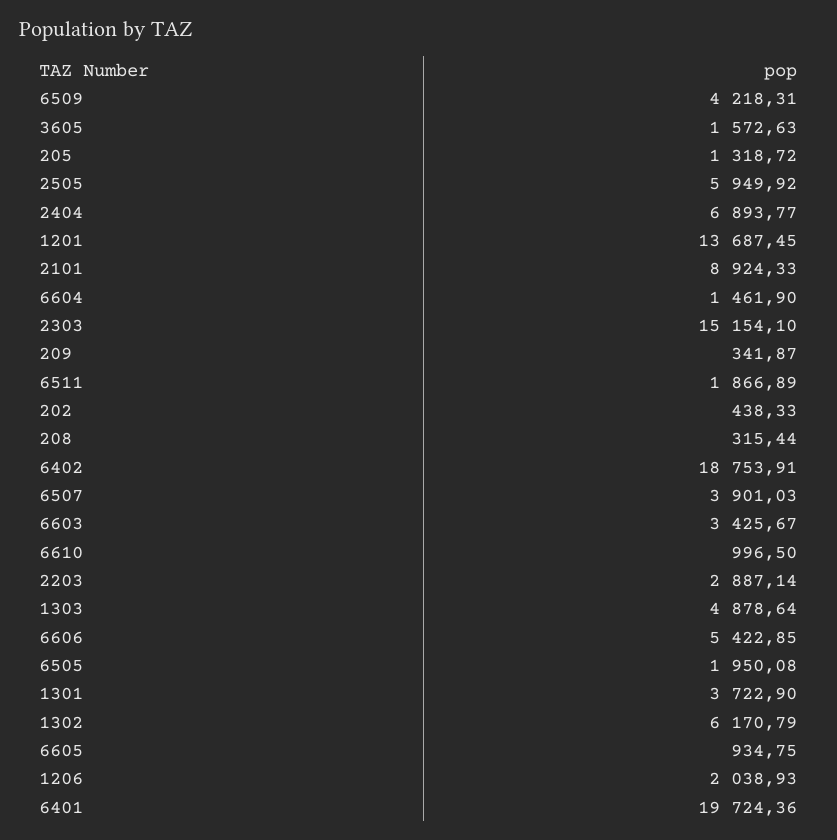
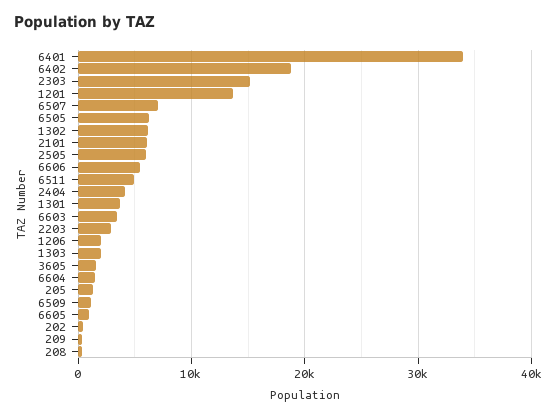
  {
-   "6509": 4218.31,
+   "6509": 1000,
    "3605": 1572.63,
    "205": 1318.72,
    "2505": 5949.92,
-   "2404": 6893.77,
+   "2404": 4000,
    "1201": 13687.45,
-   "2101": 8924.33,
+   "2101": 6000,
    "6604": 1461.9,
    "2303": 15154.1,
    "209": 341.87,
-   "6511": 1866.89,
+   "6511": 5000,
    "202": 438.33,
    "208": 315.44,
    "6402": 18753.91,
-   "6507": 3901.03,
+   "6507": 7000,
    "6603": 3425.67,
-   "6610": 996.5,
    "2203": 2887.14,
-   "1303": 4878.64,
+   "1303": 2000,
    "6606": 5422.85,
-   "6505": 1950.08,
+   "6505": 6000,
    "1301": 3722.9,
    "1302": 6170.79,
    "6605": 934.75,
    "1206": 2038.93,
-   "6401": 19724.36
+   "6401": 34000
  }

